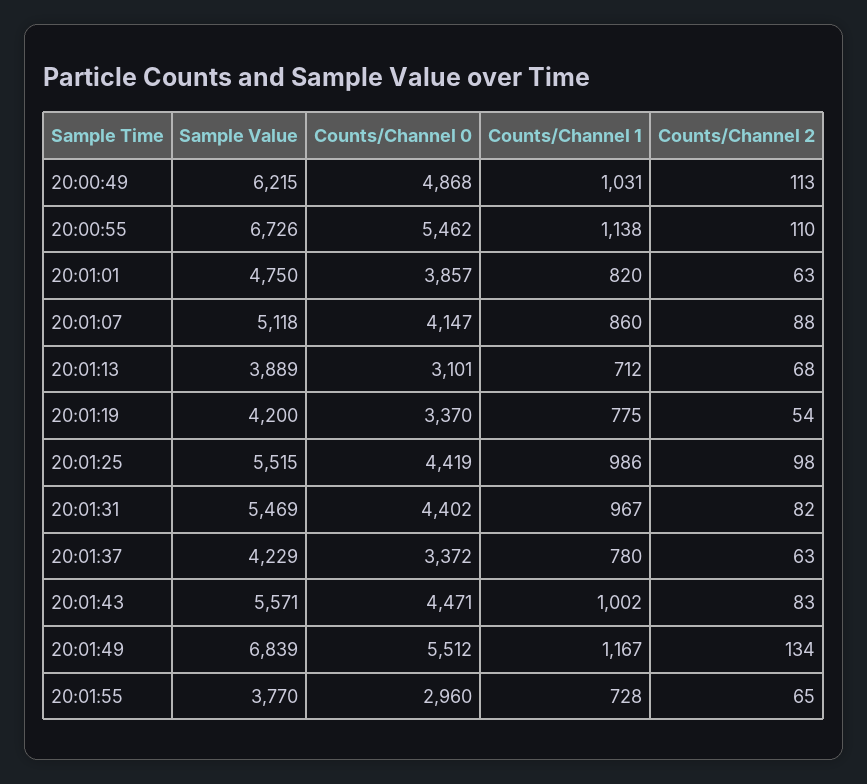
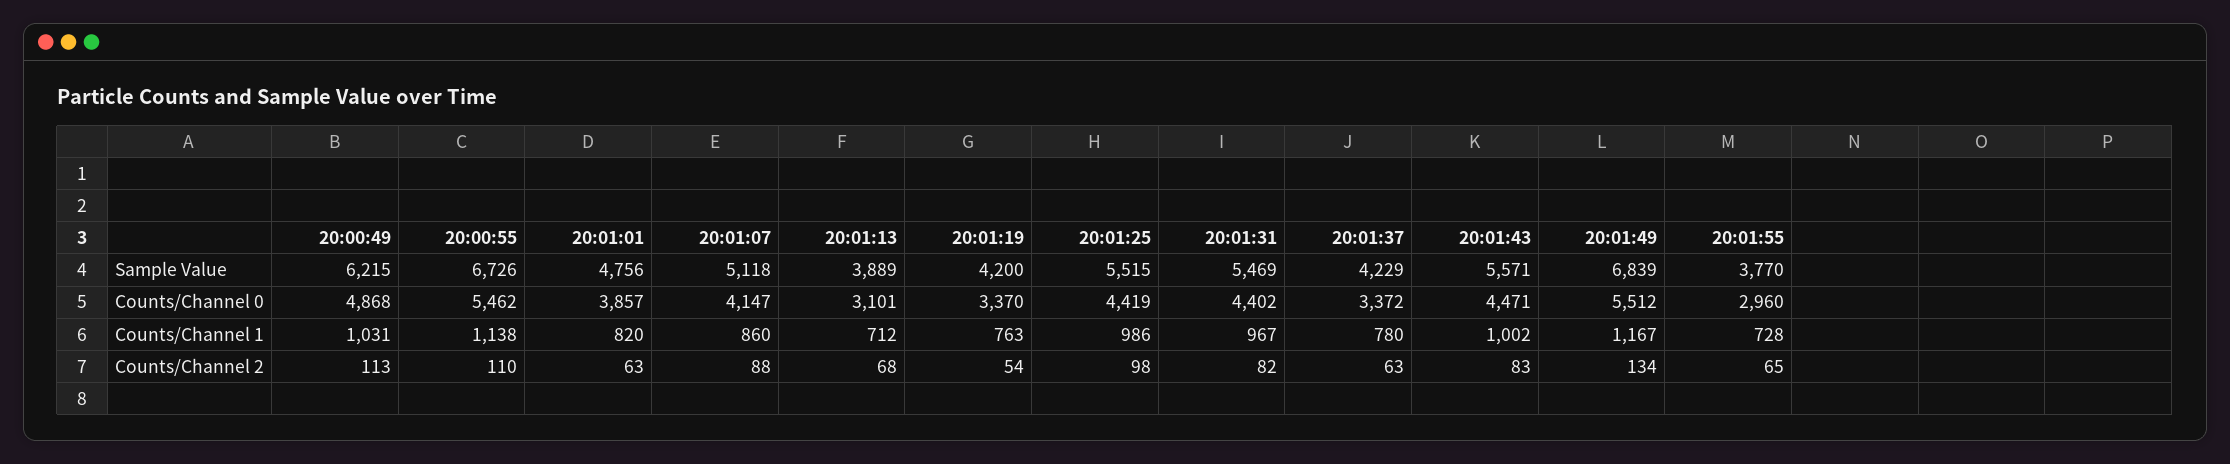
  {
    "Sample Value": {
      "20:00:49": 6215,
      "20:00:55": 6726,
-     "20:01:01": 4750,
+     "20:01:01": 4756,
      "20:01:07": 5118,
      "20:01:13": 3889,
      "20:01:19": 4200,
      "20:01:25": 5515,
      "20:01:31": 5469,
      "20:01:37": 4229,
      "20:01:43": 5571,
      "20:01:49": 6839,
      "20:01:55": 3770
    },
    "Counts/Channel 0": {
      "20:00:49": 4868,
      "20:00:55": 5462,
      "20:01:01": 3857,
      "20:01:07": 4147,
      "20:01:13": 3101,
      "20:01:19": 3370,
      "20:01:25": 4419,
      "20:01:31": 4402,
      "20:01:37": 3372,
      "20:01:43": 4471,
      "20:01:49": 5512,
      "20:01:55": 2960
    },
    "Counts/Channel 1": {
      "20:00:49": 1031,
      "20:00:55": 1138,
      "20:01:01": 820,
      "20:01:07": 860,
      "20:01:13": 712,
-     "20:01:19": 775,
+     "20:01:19": 763,
      "20:01:25": 986,
      "20:01:31": 967,
      "20:01:37": 780,
      "20:01:43": 1002,
      "20:01:49": 1167,
      "20:01:55": 728
    },
    "Counts/Channel 2": {
      "20:00:49": 113,
      "20:00:55": 110,
      "20:01:01": 63,
      "20:01:07": 88,
      "20:01:13": 68,
      "20:01:19": 54,
      "20:01:25": 98,
      "20:01:31": 82,
      "20:01:37": 63,
      "20:01:43": 83,
      "20:01:49": 134,
      "20:01:55": 65
    }
  }

